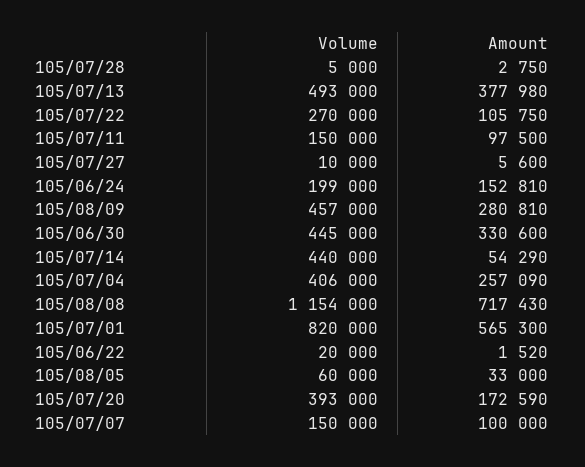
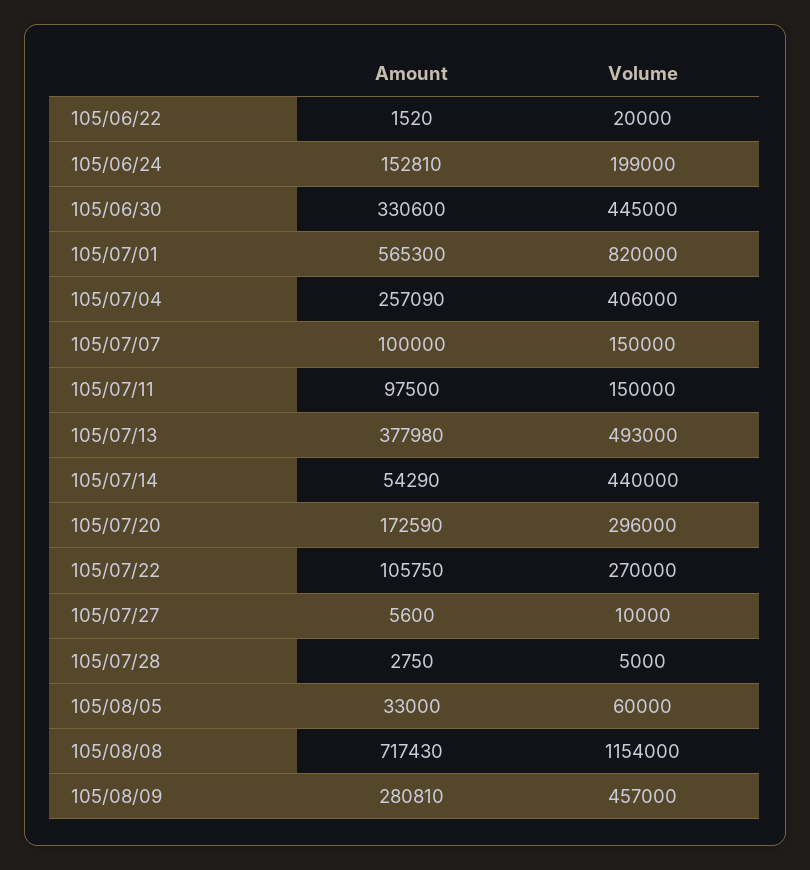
  {
    "Volume": {
      "105/07/28": 5000,
      "105/07/13": 493000,
      "105/07/22": 270000,
      "105/07/11": 150000,
      "105/07/27": 10000,
      "105/06/24": 199000,
      "105/08/09": 457000,
      "105/06/30": 445000,
      "105/07/14": 440000,
      "105/07/04": 406000,
      "105/08/08": 1154000,
      "105/07/01": 820000,
      "105/06/22": 20000,
      "105/08/05": 60000,
-     "105/07/20": 393000,
+     "105/07/20": 296000,
      "105/07/07": 150000
    },
    "Amount": {
      "105/07/28": 2750,
      "105/07/13": 377980,
      "105/07/22": 105750,
      "105/07/11": 97500,
      "105/07/27": 5600,
      "105/06/24": 152810,
      "105/08/09": 280810,
      "105/06/30": 330600,
      "105/07/14": 54290,
      "105/07/04": 257090,
      "105/08/08": 717430,
      "105/07/01": 565300,
      "105/06/22": 1520,
      "105/08/05": 33000,
      "105/07/20": 172590,
      "105/07/07": 100000
    }
  }

